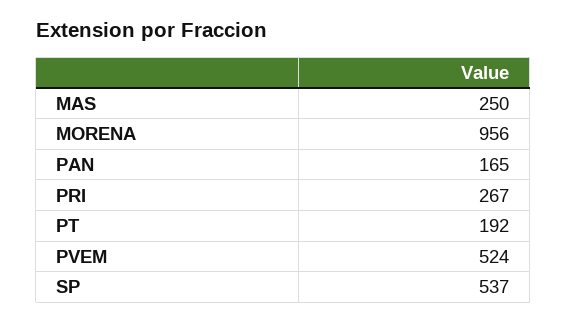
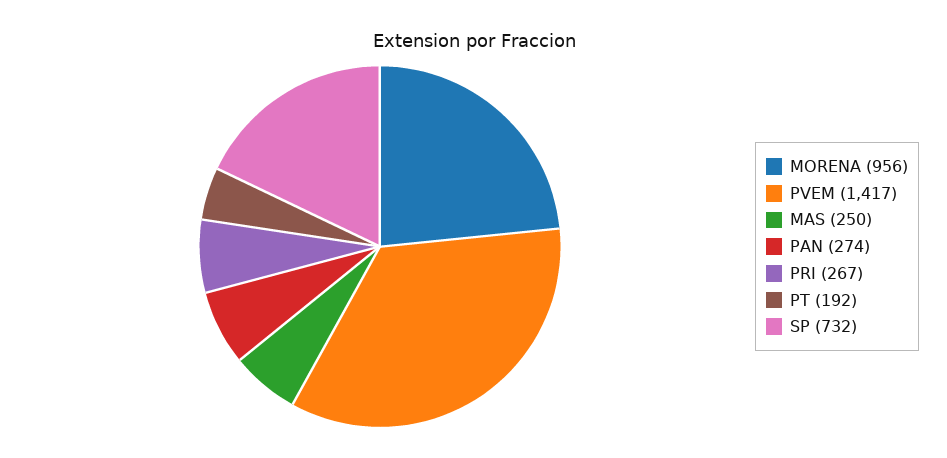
  {
    "MAS": 250,
    "MORENA": 956,
-   "PAN": 165,
+   "PAN": 274,
    "PRI": 267,
    "PT": 192,
-   "PVEM": 524,
+   "PVEM": 1417,
-   "SP": 537
+   "SP": 732
  }

